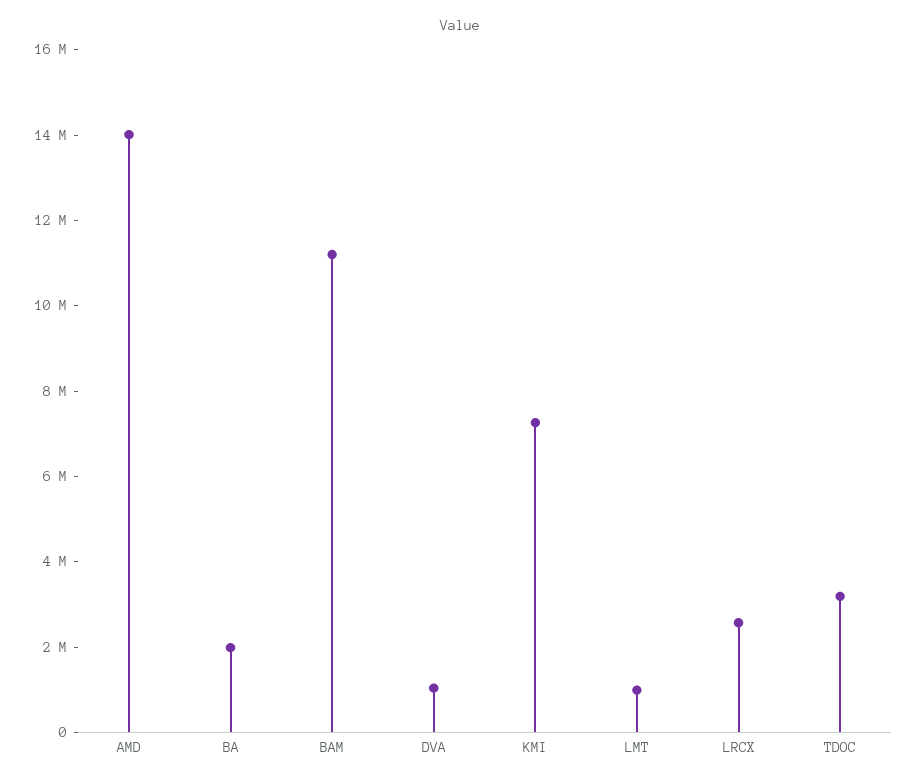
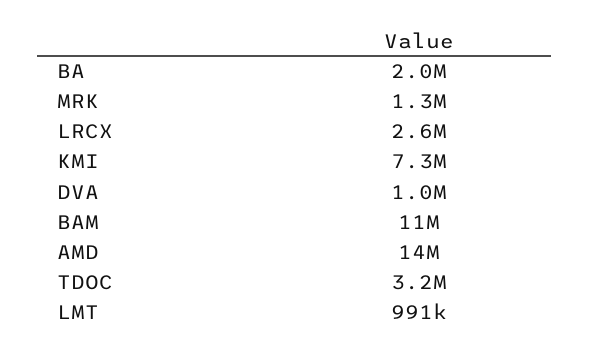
  {
    "AMD": 14000000,
    "BA": 2000000,
    "BAM": 11000000,
    "DVA": 1000000,
    "KMI": 7300000,
    "LMT": 991000,
    "LRCX": 2600000,
-   "TDOC": 3200000
+   "TDOC": 3200000,
+   "MRK": 1300000
  }

